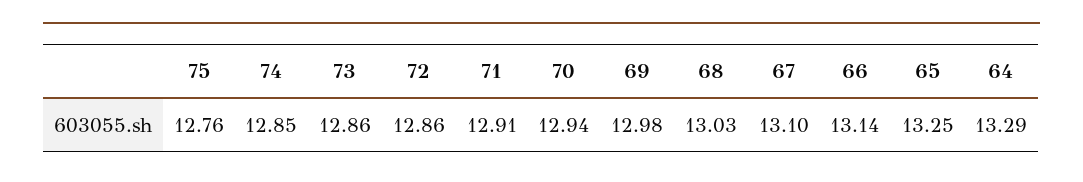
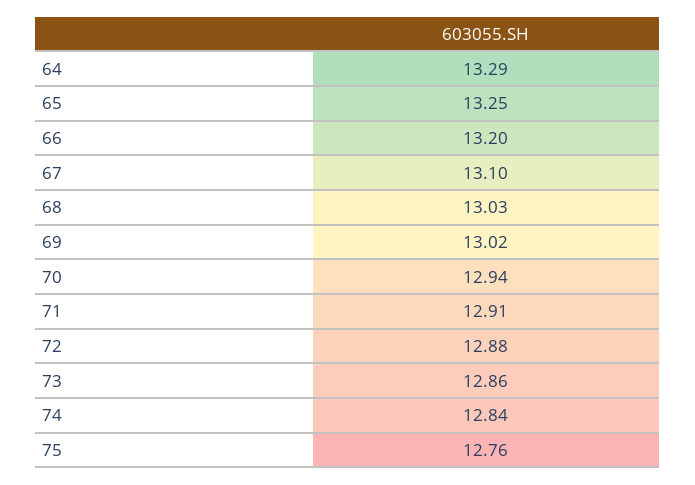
  {
    "75": 12.76,
-   "74": 12.85,
+   "74": 12.84,
    "73": 12.86,
-   "72": 12.86,
+   "72": 12.88,
    "71": 12.91,
    "70": 12.94,
-   "69": 12.98,
+   "69": 13.02,
    "68": 13.03,
    "67": 13.1,
-   "66": 13.14,
+   "66": 13.2,
    "65": 13.25,
    "64": 13.29
  }

